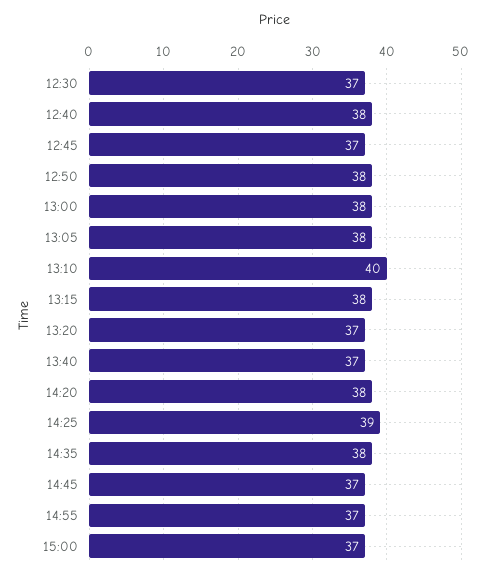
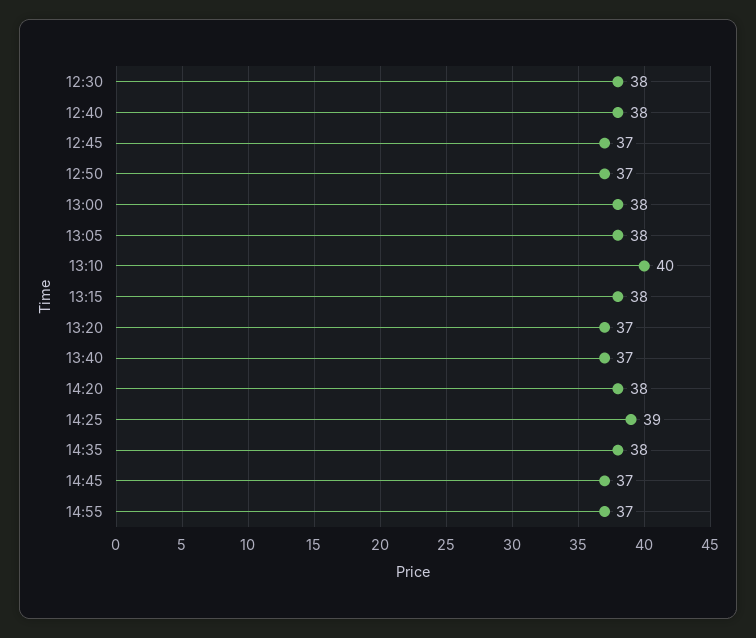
  {
-   "12:30": 37,
+   "12:30": 38,
    "12:40": 38,
    "12:45": 37,
-   "12:50": 38,
+   "12:50": 37,
    "13:00": 38,
    "13:05": 38,
    "13:10": 40,
    "13:15": 38,
    "13:20": 37,
    "13:40": 37,
    "14:20": 38,
    "14:25": 39,
    "14:35": 38,
    "14:45": 37,
-   "14:55": 37,
+   "14:55": 37
-   "15:00": 37
  }

